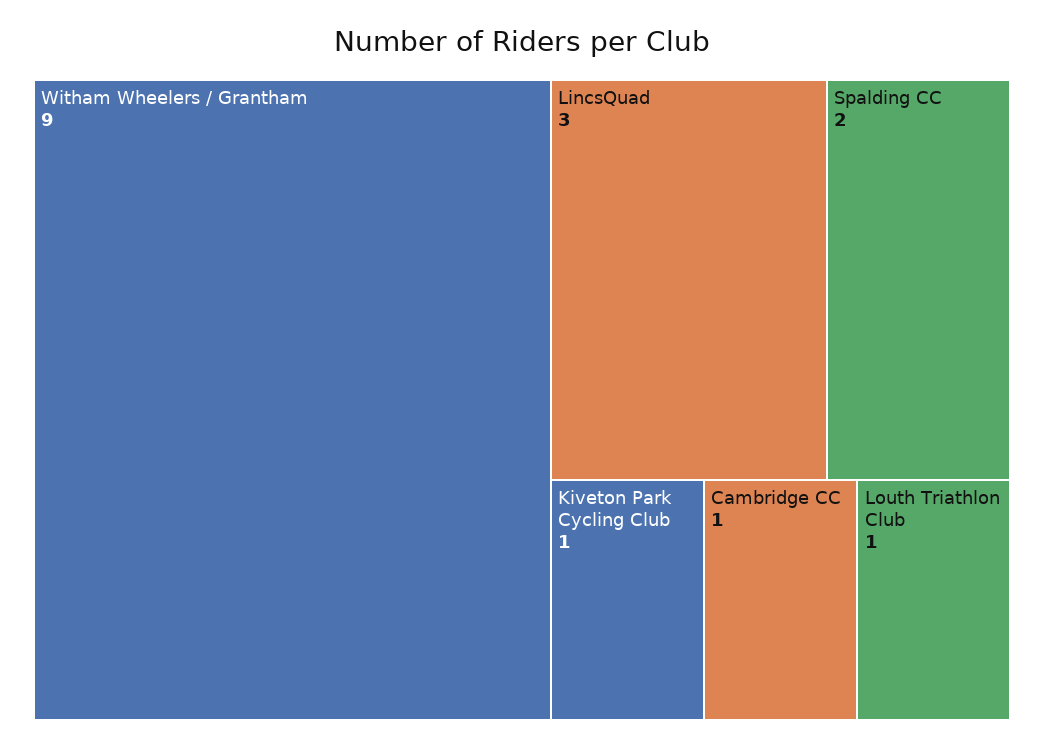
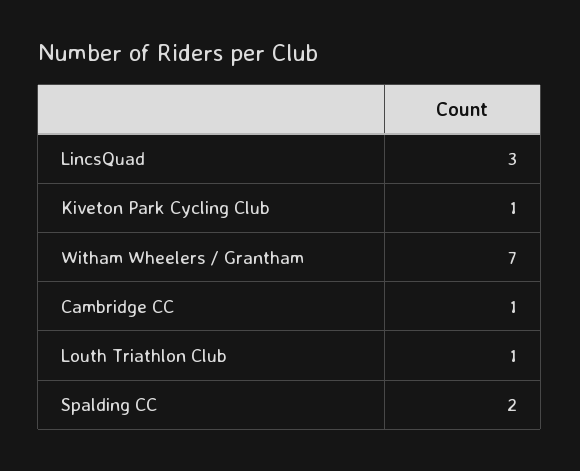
  {
-   "Witham Wheelers / Grantham": 9,
+   "Witham Wheelers / Grantham": 7,
    "LincsQuad": 3,
    "Spalding CC": 2,
    "Kiveton Park Cycling Club": 1,
    "Cambridge CC": 1,
    "Louth Triathlon Club": 1
  }

